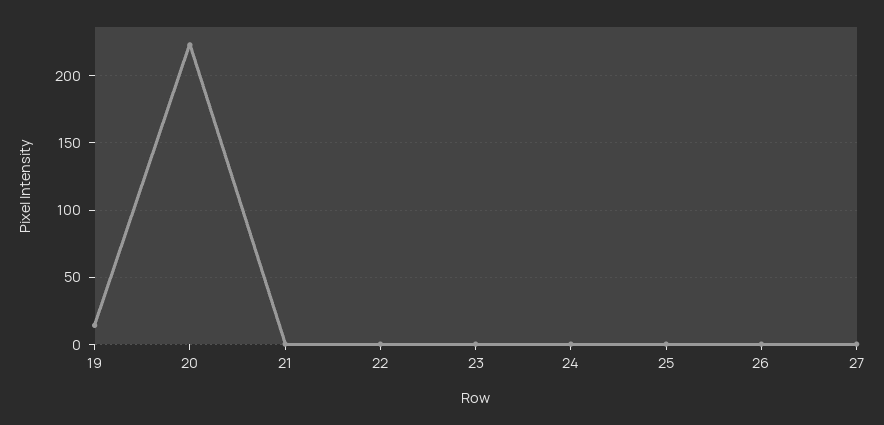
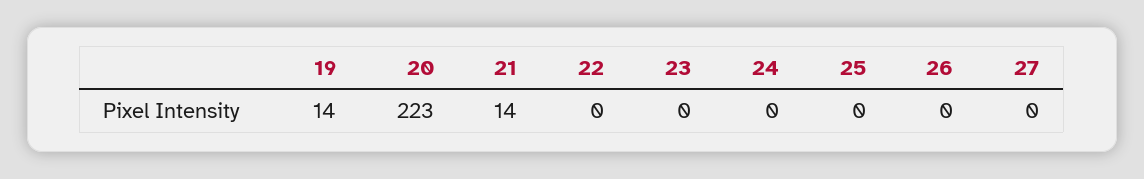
  {
    "19": 14,
    "20": 223,
-   "21": 0,
+   "21": 14,
    "22": 0,
    "23": 0,
    "24": 0,
    "25": 0,
    "26": 0,
    "27": 0
  }

